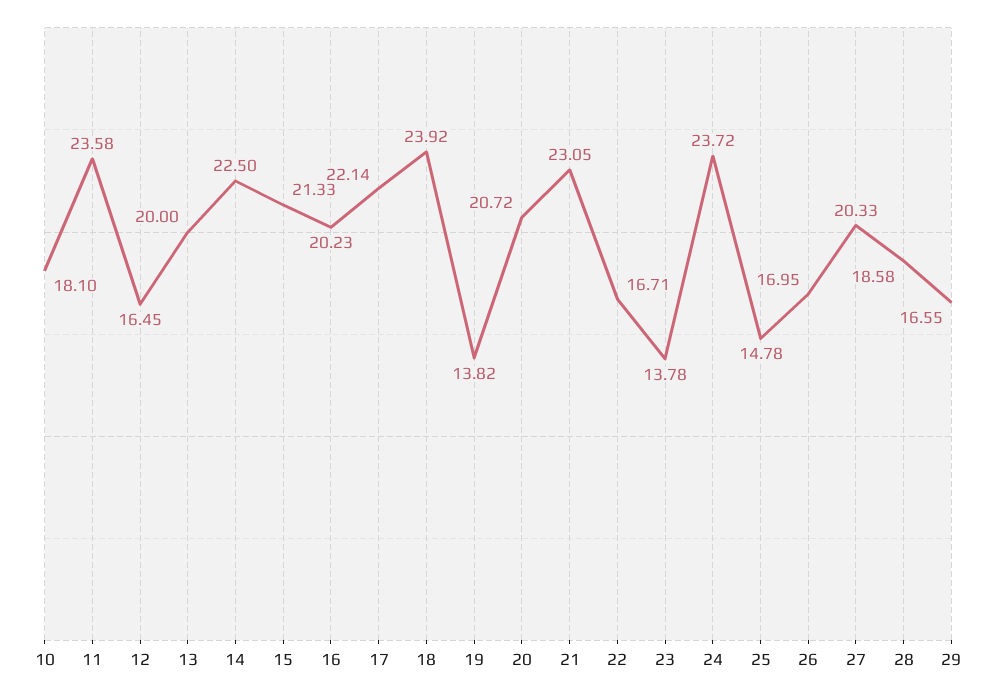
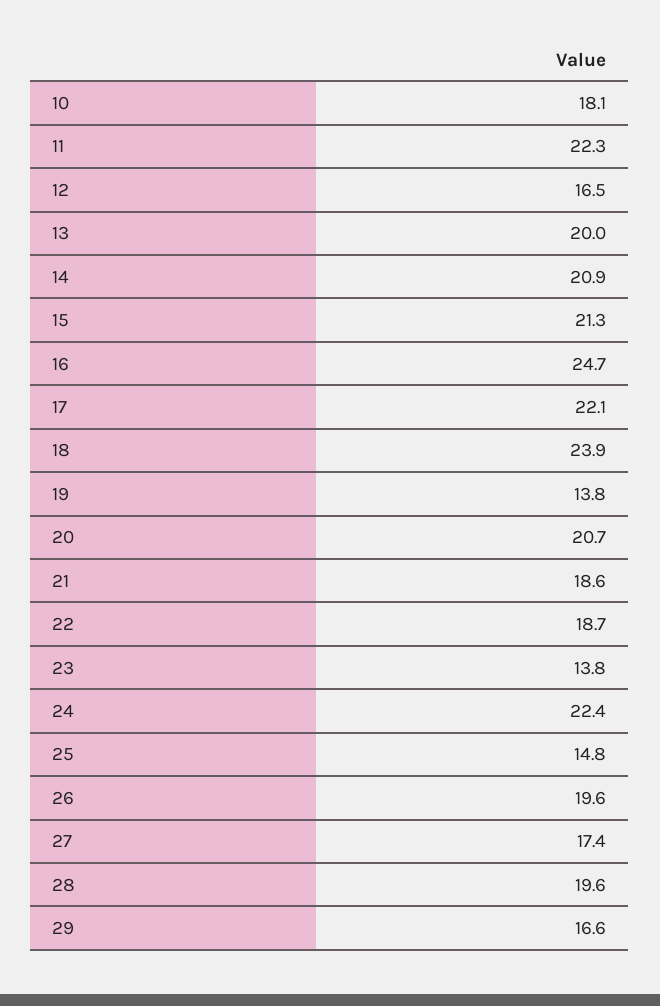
  {
    "10": 18.1,
-   "11": 23.58,
+   "11": 22.3,
    "12": 16.45,
    "13": 20,
-   "14": 22.5,
+   "14": 20.9,
    "15": 21.33,
-   "16": 20.23,
+   "16": 24.7,
    "17": 22.14,
    "18": 23.92,
    "19": 13.82,
    "20": 20.72,
-   "21": 23.05,
+   "21": 18.6,
-   "22": 16.71,
+   "22": 18.7,
    "23": 13.78,
-   "24": 23.72,
+   "24": 22.4,
    "25": 14.78,
-   "26": 16.95,
+   "26": 19.6,
-   "27": 20.33,
+   "27": 17.4,
-   "28": 18.58,
+   "28": 19.6,
    "29": 16.55
  }

